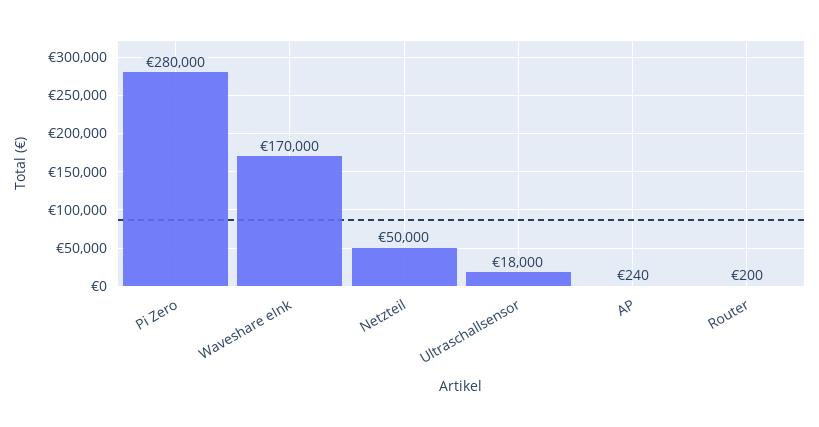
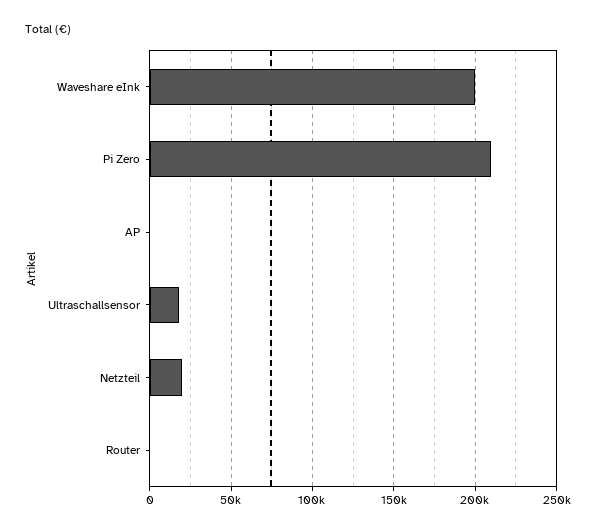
  {
-   "Pi Zero": 280000,
+   "Pi Zero": 210000,
-   "Waveshare eInk": 170000,
+   "Waveshare eInk": 200000,
-   "Netzteil": 50000,
+   "Netzteil": 20000,
    "Ultraschallsensor": 18000,
    "AP": 240,
    "Router": 200
  }

